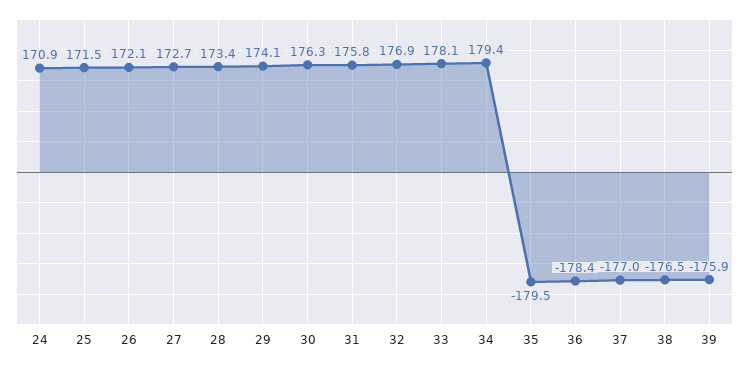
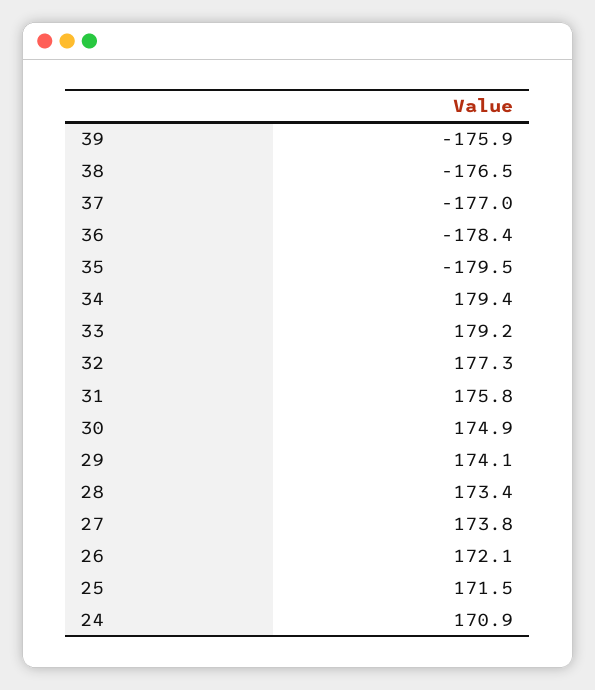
  {
    "24": 170.9,
    "25": 171.5,
    "26": 172.1,
-   "27": 172.7,
+   "27": 173.8,
    "28": 173.4,
    "29": 174.1,
-   "30": 176.3,
+   "30": 174.9,
    "31": 175.8,
-   "32": 176.9,
+   "32": 177.3,
-   "33": 178.1,
+   "33": 179.2,
    "34": 179.4,
    "35": -179.5,
    "36": -178.4,
    "37": -177,
    "38": -176.5,
    "39": -175.9
  }

